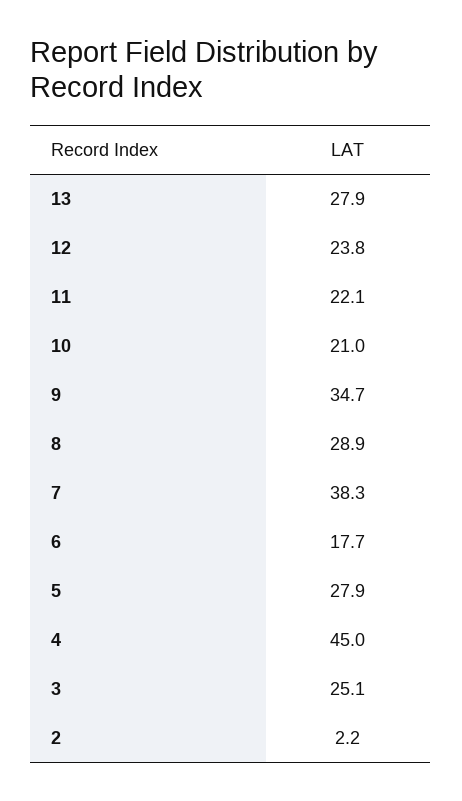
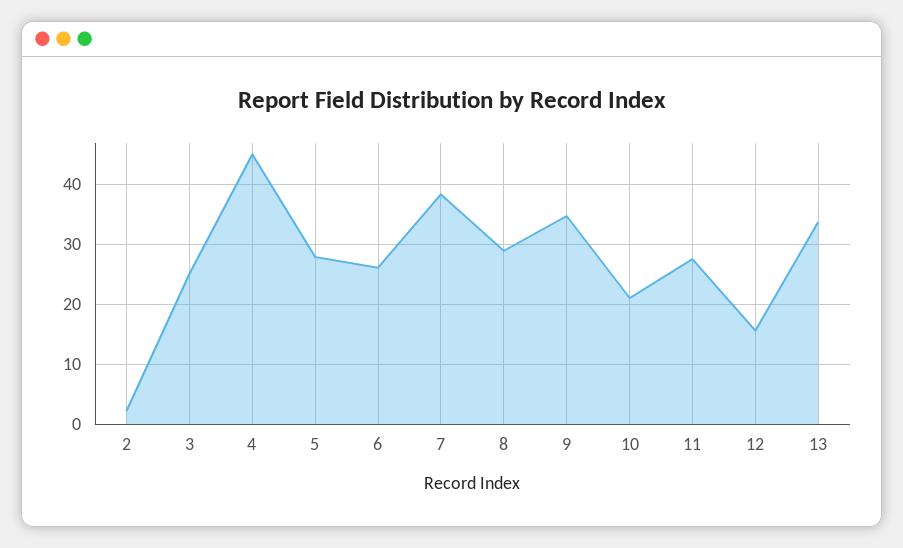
  {
-   "13": 27.9,
+   "13": 34,
-   "12": 23.8,
+   "12": 16,
-   "11": 22.1,
+   "11": 28,
    "10": 21,
    "9": 34.7,
    "8": 28.9,
    "7": 38.3,
-   "6": 17.7,
+   "6": 26,
    "5": 27.9,
    "4": 45,
    "3": 25.1,
    "2": 2.2
  }

